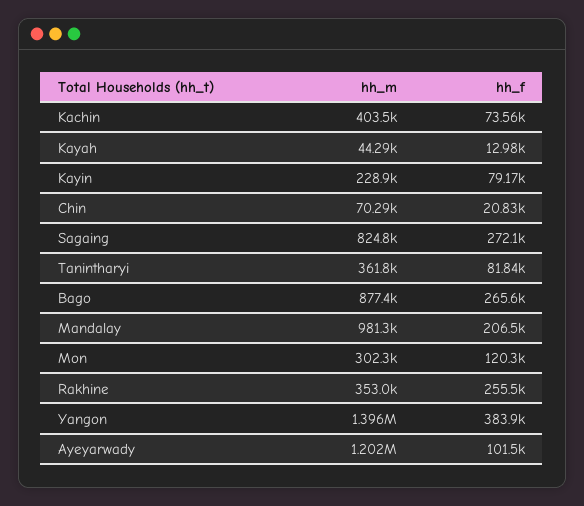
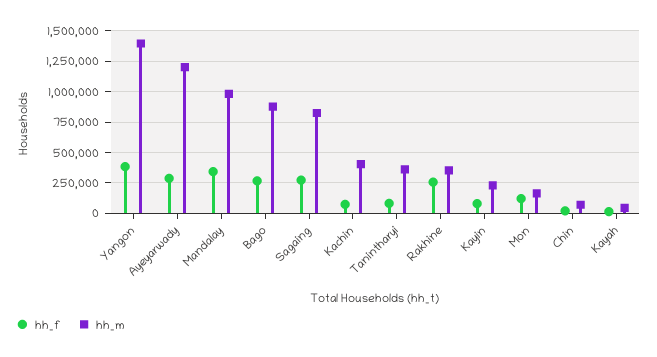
  {
    "hh_m": {
      "Kachin": 403500,
      "Kayah": 44290,
      "Kayin": 228900,
      "Chin": 70290,
      "Sagaing": 824800,
      "Tanintharyi": 361800,
      "Bago": 877400,
      "Mandalay": 981300,
-     "Mon": 302300,
+     "Mon": 150000,
      "Rakhine": 353000,
      "Yangon": 1396000,
      "Ayeyarwady": 1202000
    },
    "hh_f": {
      "Kachin": 73560,
      "Kayah": 12980,
      "Kayin": 79170,
      "Chin": 20830,
      "Sagaing": 272100,
      "Tanintharyi": 81840,
      "Bago": 265600,
-     "Mandalay": 206500,
+     "Mandalay": 350000,
      "Mon": 120300,
      "Rakhine": 255500,
      "Yangon": 383900,
-     "Ayeyarwady": 101500
+     "Ayeyarwady": 300000
    }
  }

